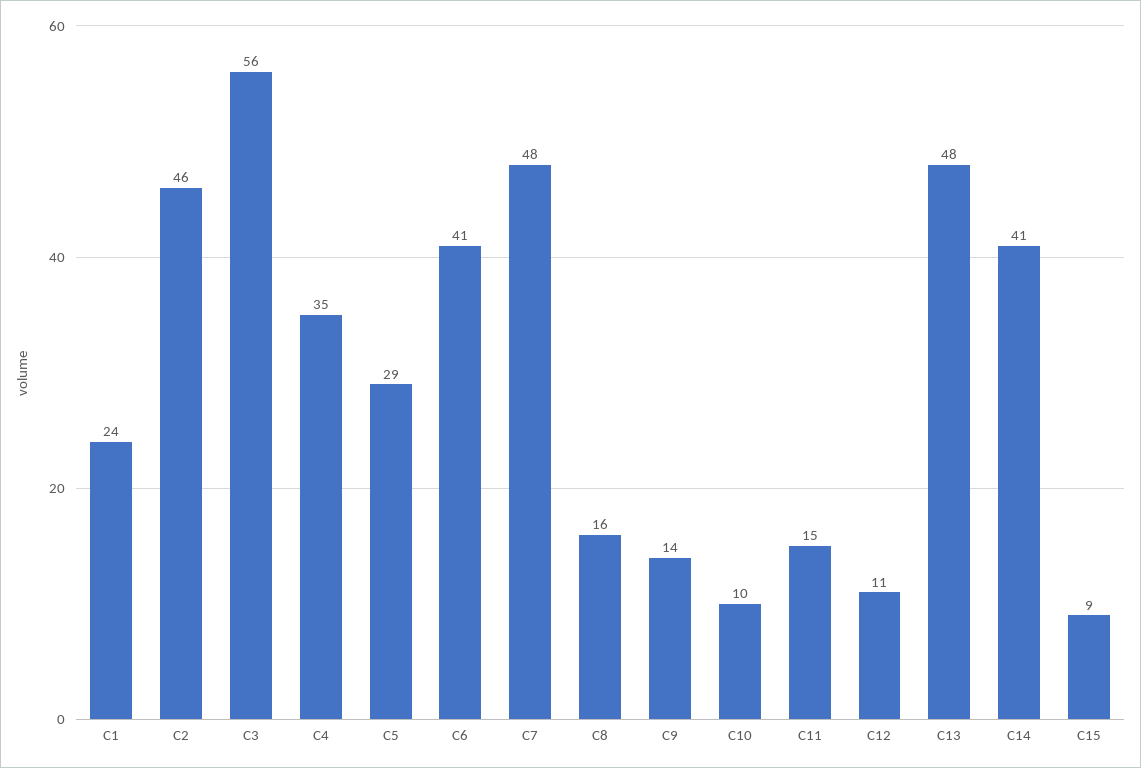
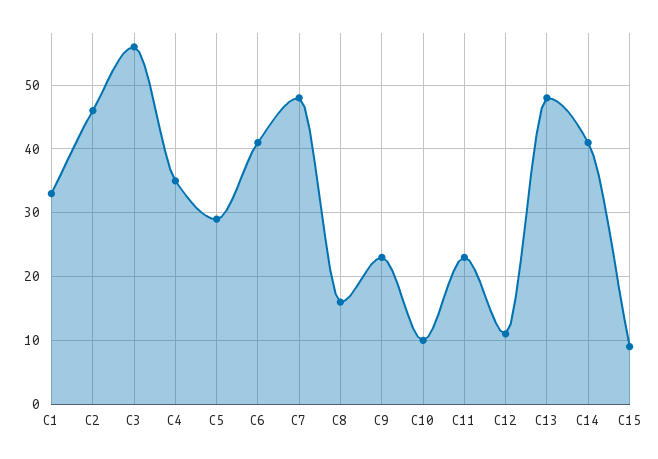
  {
-   "C1": 24,
+   "C1": 33,
    "C2": 46,
    "C3": 56,
    "C4": 35,
    "C5": 29,
    "C6": 41,
    "C7": 48,
    "C8": 16,
-   "C9": 14,
+   "C9": 23,
    "C10": 10,
-   "C11": 15,
+   "C11": 23,
    "C12": 11,
    "C13": 48,
    "C14": 41,
    "C15": 9
  }

